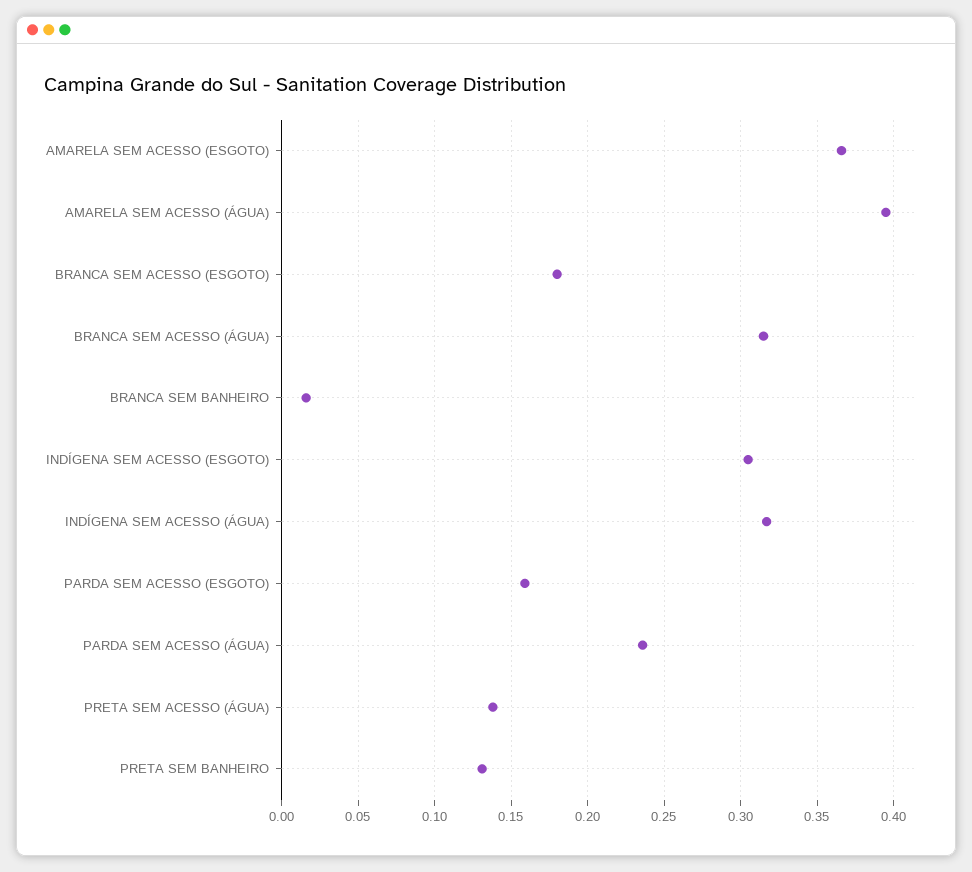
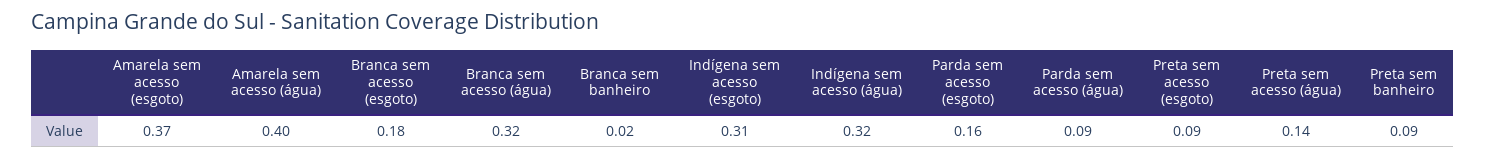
  {
    "AMARELA SEM ACESSO (ESGOTO)": 0.37,
    "AMARELA SEM ACESSO (ÁGUA)": 0.4,
    "BRANCA SEM ACESSO (ESGOTO)": 0.18,
    "BRANCA SEM ACESSO (ÁGUA)": 0.32,
    "BRANCA SEM BANHEIRO": 0.02,
    "INDÍGENA SEM ACESSO (ESGOTO)": 0.31,
    "INDÍGENA SEM ACESSO (ÁGUA)": 0.32,
    "PARDA SEM ACESSO (ESGOTO)": 0.16,
-   "PARDA SEM ACESSO (ÁGUA)": 0.235,
+   "PARDA SEM ACESSO (ÁGUA)": 0.09,
    "PRETA SEM ACESSO (ÁGUA)": 0.14,
-   "PRETA SEM BANHEIRO": 0.13
+   "PRETA SEM BANHEIRO": 0.09,
+   "Preta sem acesso (esgoto)": 0.09
  }

